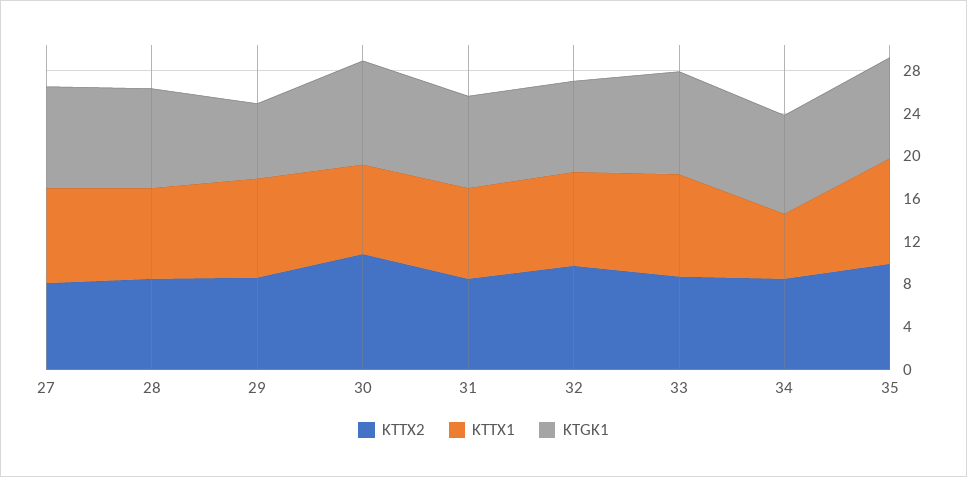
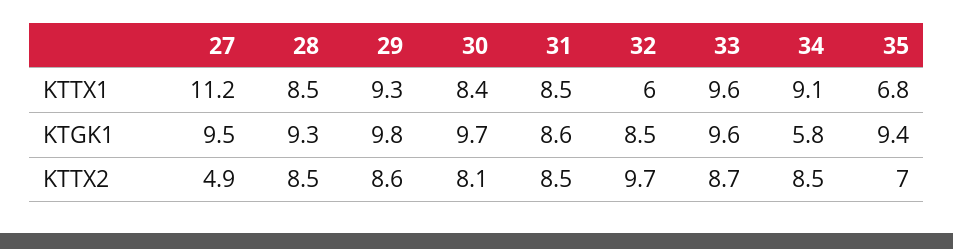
  {
    "KTTX2": {
-     "27": 8,
+     "27": 4.9,
      "28": 8.5,
      "29": 8.6,
-     "30": 11,
+     "30": 8.1,
      "31": 8.5,
      "32": 9.7,
      "33": 8.7,
      "34": 8.5,
-     "35": 10
+     "35": 7
    },
    "KTTX1": {
-     "27": 9,
+     "27": 11.2,
      "28": 8.5,
      "29": 9.3,
      "30": 8.4,
      "31": 8.5,
-     "32": 9,
+     "32": 6,
      "33": 9.6,
-     "34": 6,
+     "34": 9.1,
-     "35": 10
+     "35": 6.8
    },
    "KTGK1": {
      "27": 9.5,
      "28": 9.3,
-     "29": 7,
+     "29": 9.8,
      "30": 9.7,
      "31": 8.6,
      "32": 8.5,
      "33": 9.6,
-     "34": 9,
+     "34": 5.8,
      "35": 9.4
    }
  }

